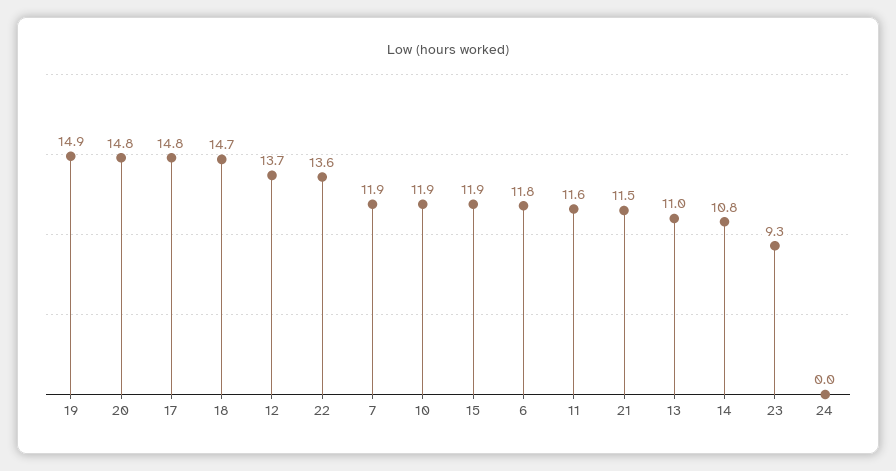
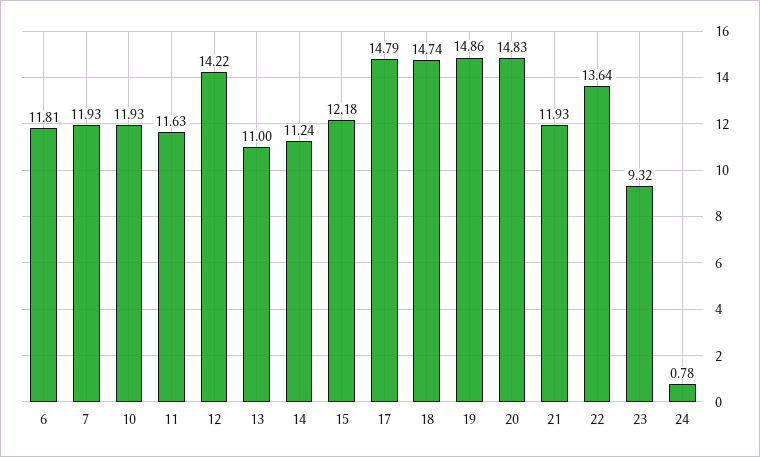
  {
    "19": 14.86,
    "20": 14.83,
    "17": 14.79,
    "18": 14.74,
-   "12": 13.7,
+   "12": 14.22,
    "22": 13.64,
    "7": 11.93,
    "10": 11.93,
-   "15": 11.9,
+   "15": 12.18,
    "6": 11.81,
    "11": 11.63,
-   "21": 11.5,
+   "21": 11.93,
    "13": 11,
-   "14": 10.8,
+   "14": 11.24,
    "23": 9.32,
-   "24": 0
+   "24": 0.78
  }

